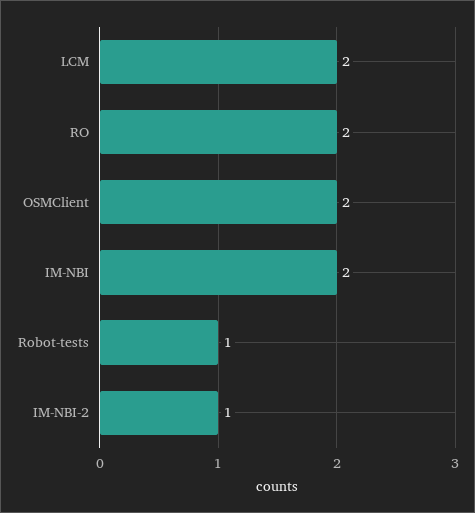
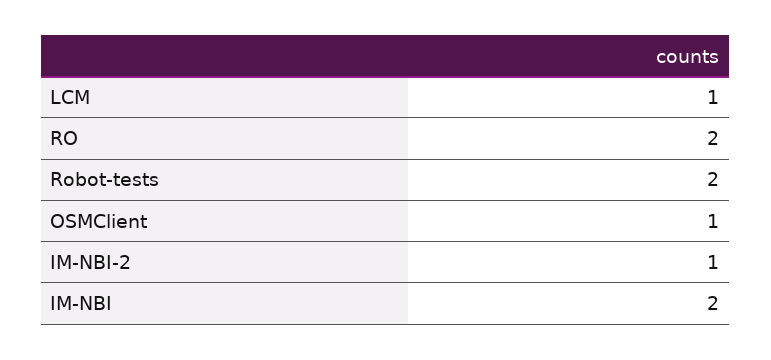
  {
-   "LCM": 2,
+   "LCM": 1,
    "RO": 2,
-   "OSMClient": 2,
+   "OSMClient": 1,
    "IM-NBI": 2,
-   "Robot-tests": 1,
+   "Robot-tests": 2,
    "IM-NBI-2": 1
  }

